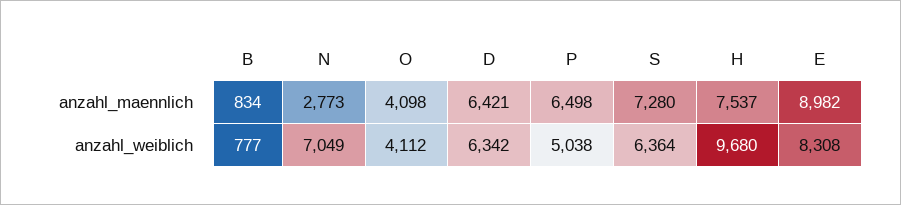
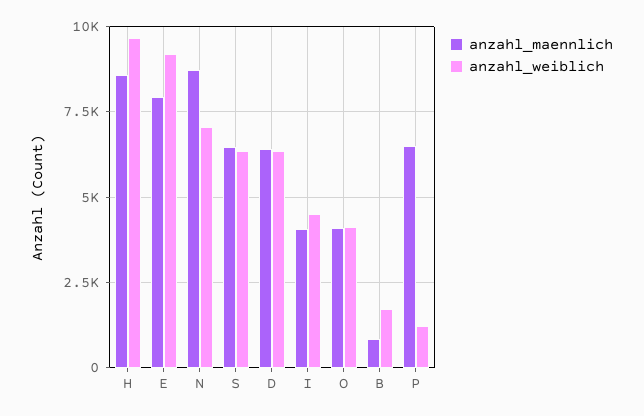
  {
    "anzahl_maennlich": {
      "B": 834,
-     "N": 2773,
+     "N": 8750,
      "O": 4098,
      "D": 6421,
      "P": 6498,
-     "S": 7280,
+     "S": 6500,
-     "H": 7537,
+     "H": 8500,
-     "E": 8982
+     "E": 8000,
+     "I": 4000
    },
    "anzahl_weiblich": {
-     "B": 777,
+     "B": 1750,
      "N": 7049,
      "O": 4112,
      "D": 6342,
-     "P": 5038,
+     "P": 1250,
      "S": 6364,
      "H": 9680,
-     "E": 8308
+     "E": 9250,
+     "I": 4500
    }
  }

